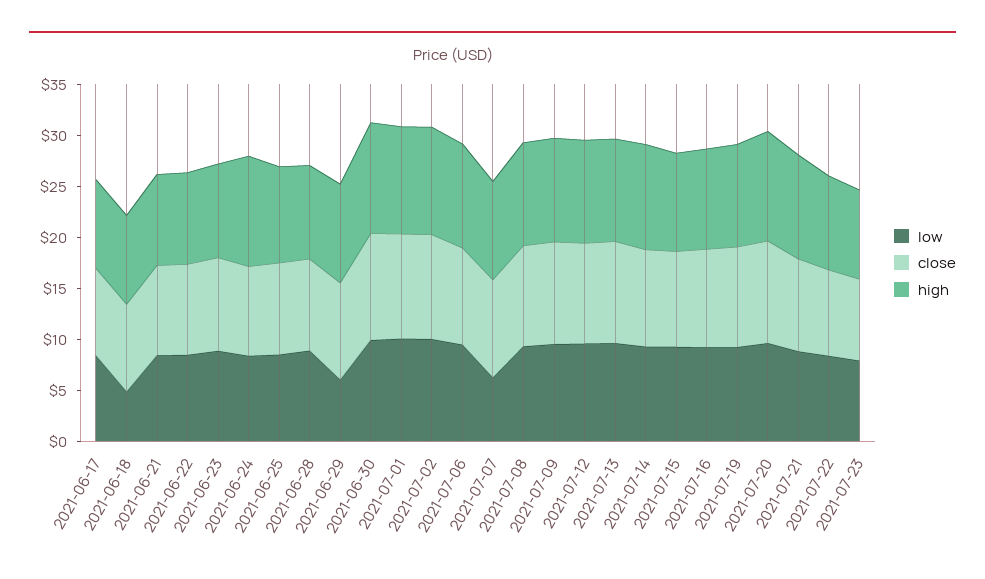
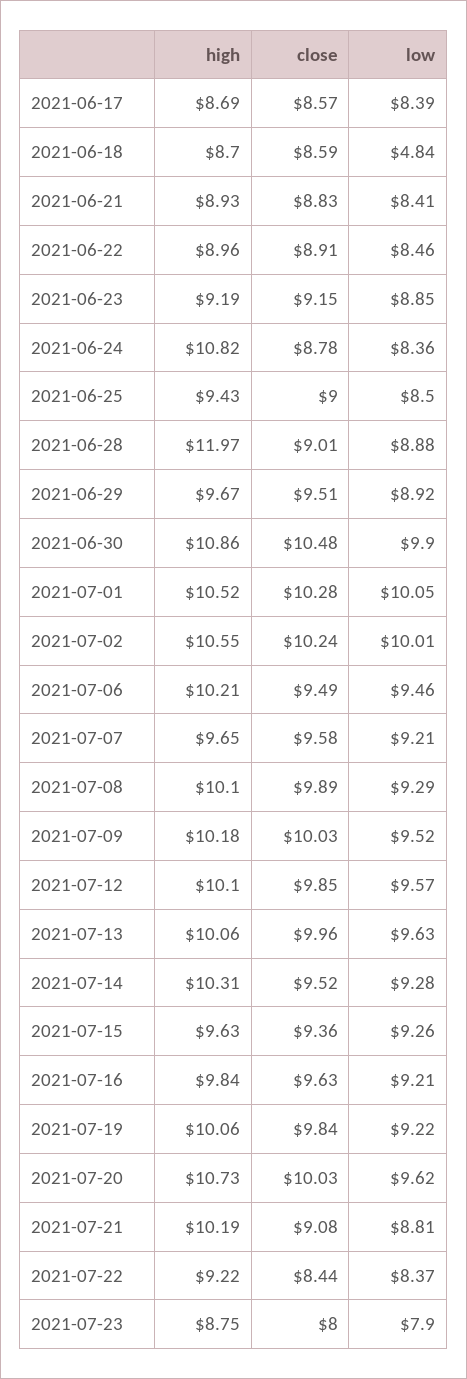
  {
    "low": {
      "2021-06-17": 8.39,
      "2021-06-18": 4.84,
      "2021-06-21": 8.41,
      "2021-06-22": 8.46,
      "2021-06-23": 8.85,
      "2021-06-24": 8.36,
      "2021-06-25": 8.5,
      "2021-06-28": 8.88,
-     "2021-06-29": 6,
+     "2021-06-29": 8.92,
      "2021-06-30": 9.9,
      "2021-07-01": 10.05,
      "2021-07-02": 10.01,
      "2021-07-06": 9.46,
-     "2021-07-07": 6,
+     "2021-07-07": 9.21,
      "2021-07-08": 9.29,
      "2021-07-09": 9.52,
      "2021-07-12": 9.57,
      "2021-07-13": 9.63,
      "2021-07-14": 9.28,
      "2021-07-15": 9.26,
      "2021-07-16": 9.21,
      "2021-07-19": 9.22,
      "2021-07-20": 9.62,
      "2021-07-21": 8.81,
      "2021-07-22": 8.37,
      "2021-07-23": 7.9
    },
    "close": {
      "2021-06-17": 8.57,
      "2021-06-18": 8.59,
      "2021-06-21": 8.83,
      "2021-06-22": 8.91,
      "2021-06-23": 9.15,
      "2021-06-24": 8.78,
      "2021-06-25": 9,
      "2021-06-28": 9.01,
      "2021-06-29": 9.51,
      "2021-06-30": 10.48,
      "2021-07-01": 10.28,
      "2021-07-02": 10.24,
      "2021-07-06": 9.49,
      "2021-07-07": 9.58,
      "2021-07-08": 9.89,
      "2021-07-09": 10.03,
      "2021-07-12": 9.85,
      "2021-07-13": 9.96,
      "2021-07-14": 9.52,
      "2021-07-15": 9.36,
      "2021-07-16": 9.63,
      "2021-07-19": 9.84,
      "2021-07-20": 10.03,
      "2021-07-21": 9.08,
      "2021-07-22": 8.44,
      "2021-07-23": 8
    },
    "high": {
      "2021-06-17": 8.69,
      "2021-06-18": 8.7,
      "2021-06-21": 8.93,
      "2021-06-22": 8.96,
      "2021-06-23": 9.19,
      "2021-06-24": 10.82,
      "2021-06-25": 9.43,
-     "2021-06-28": 9,
+     "2021-06-28": 11.97,
      "2021-06-29": 9.67,
      "2021-06-30": 10.86,
      "2021-07-01": 10.52,
      "2021-07-02": 10.55,
      "2021-07-06": 10.21,
      "2021-07-07": 9.65,
      "2021-07-08": 10.1,
      "2021-07-09": 10.18,
      "2021-07-12": 10.1,
      "2021-07-13": 10.06,
      "2021-07-14": 10.31,
      "2021-07-15": 9.63,
      "2021-07-16": 9.84,
      "2021-07-19": 10.06,
      "2021-07-20": 10.73,
      "2021-07-21": 10.19,
      "2021-07-22": 9.22,
      "2021-07-23": 8.75
    }
  }

